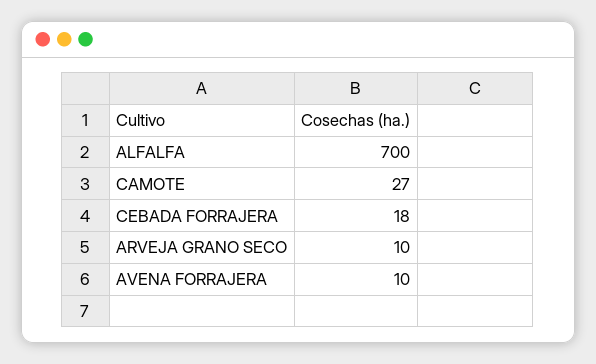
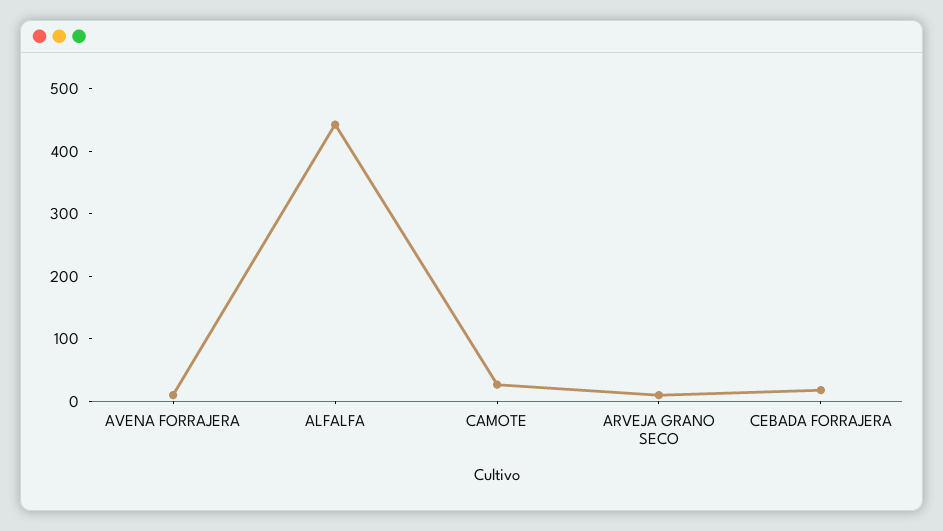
  {
-   "ALFALFA": 700,
+   "ALFALFA": 440,
    "CAMOTE": 27,
    "CEBADA FORRAJERA": 18,
    "ARVEJA GRANO SECO": 10,
    "AVENA FORRAJERA": 10
  }

